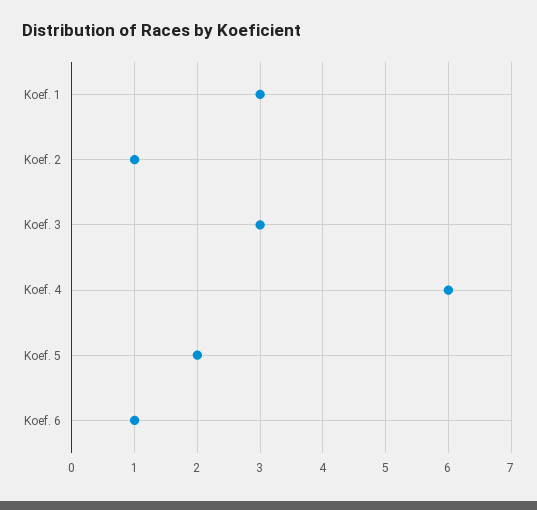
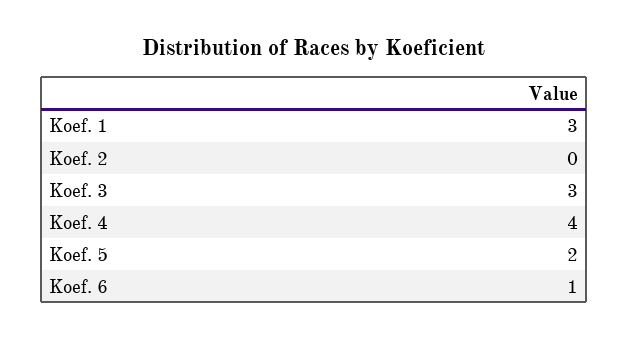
  {
    "Koef. 1": 3,
-   "Koef. 2": 1,
+   "Koef. 2": 0,
    "Koef. 3": 3,
-   "Koef. 4": 6,
+   "Koef. 4": 4,
    "Koef. 5": 2,
    "Koef. 6": 1
  }

